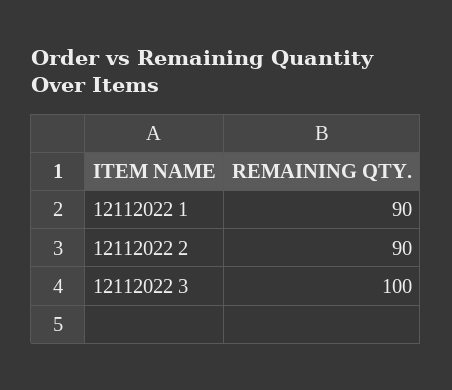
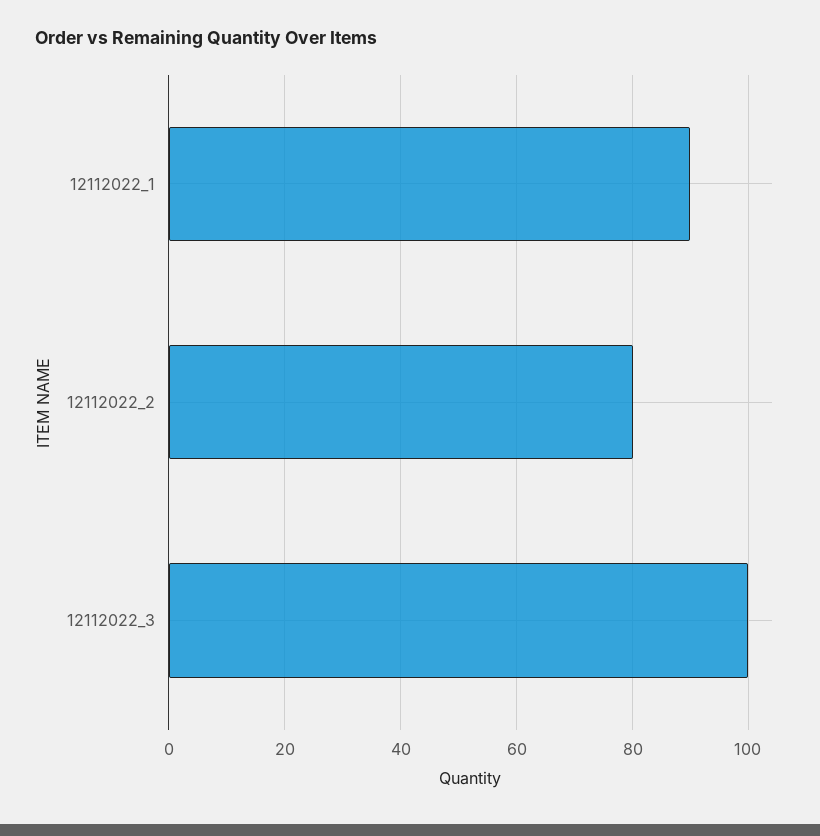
  {
    "12112022 1": 90,
-   "12112022 2": 90,
+   "12112022 2": 80,
    "12112022 3": 100
  }

